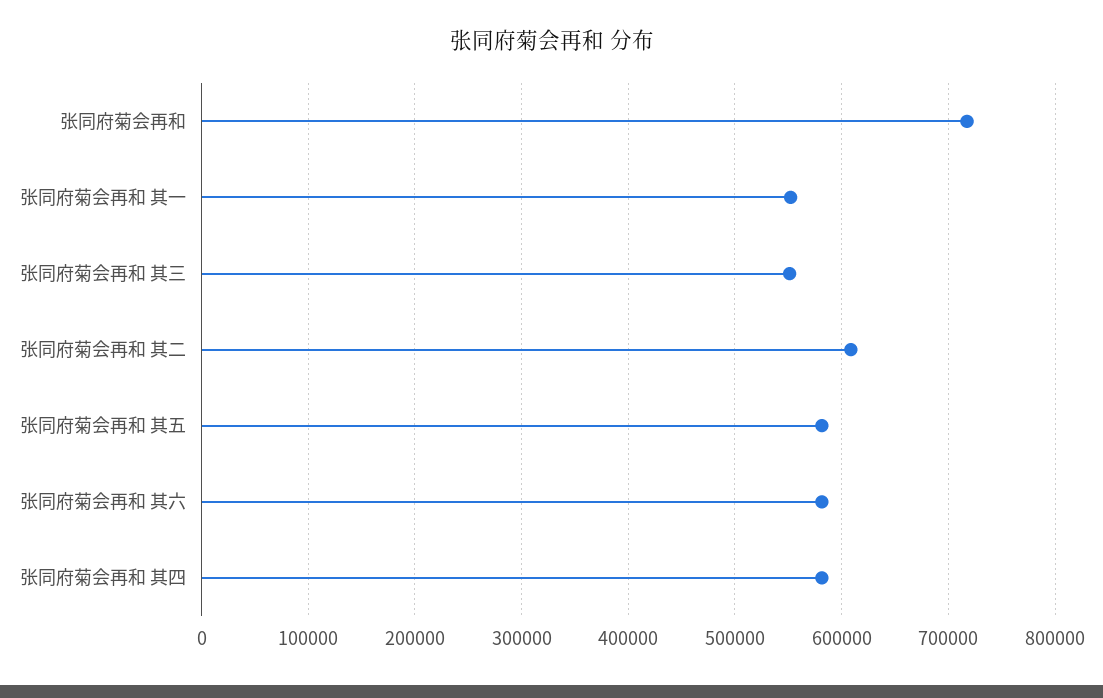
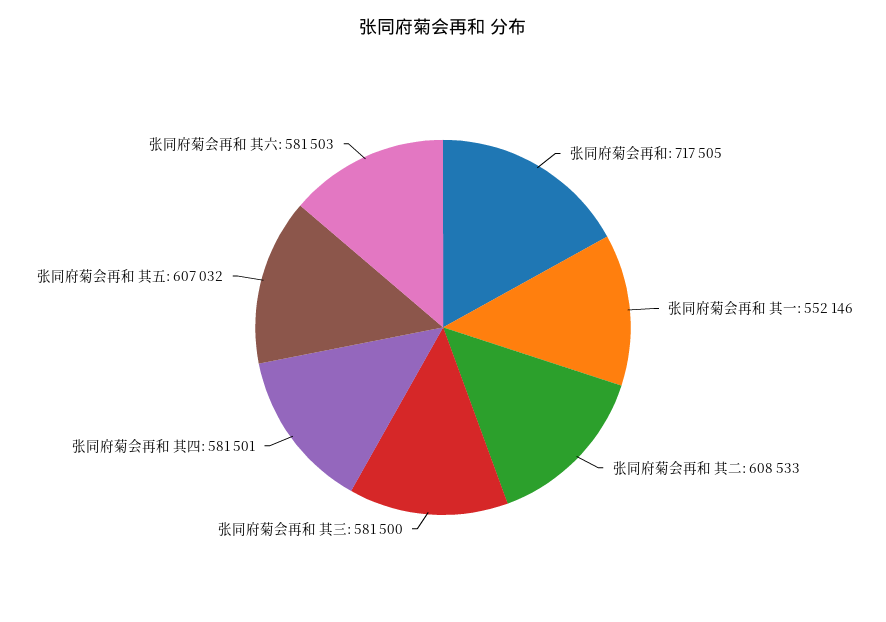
  {
    "张同府菊会再和": 717505,
    "张同府菊会再和 其一": 552146,
-   "张同府菊会再和 其三": 550000,
+   "张同府菊会再和 其三": 581500,
    "张同府菊会再和 其二": 608533,
-   "张同府菊会再和 其五": 580000,
+   "张同府菊会再和 其五": 607032,
    "张同府菊会再和 其六": 581503,
    "张同府菊会再和 其四": 581501
  }

